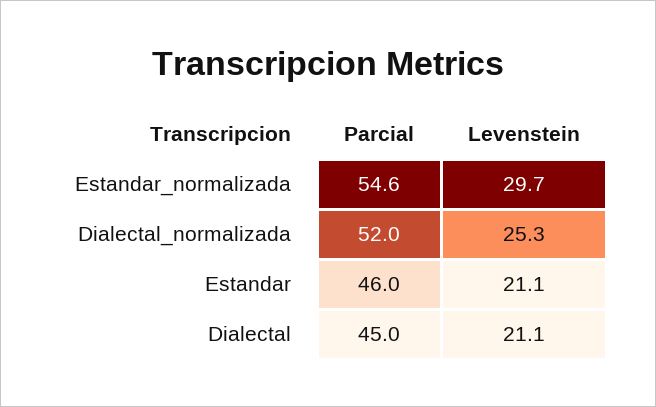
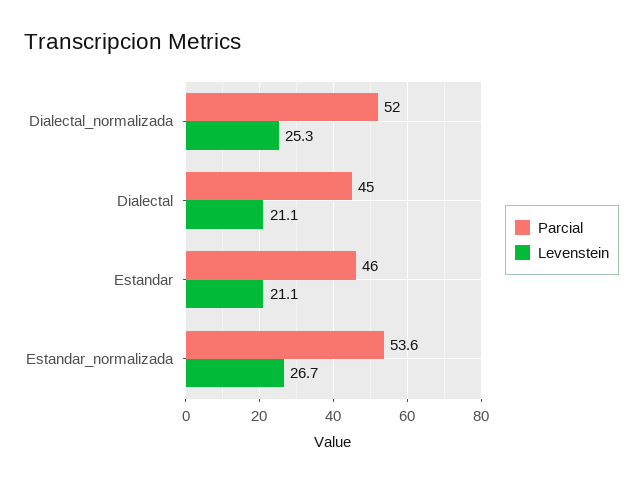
  {
    "Parcial": {
-     "Estandar_normalizada": 54.6,
+     "Estandar_normalizada": 53.6,
      "Dialectal_normalizada": 52,
      "Estandar": 46,
      "Dialectal": 45
    },
    "Levenstein": {
-     "Estandar_normalizada": 29.7,
+     "Estandar_normalizada": 26.7,
      "Dialectal_normalizada": 25.3,
      "Estandar": 21.1,
      "Dialectal": 21.1
    }
  }

